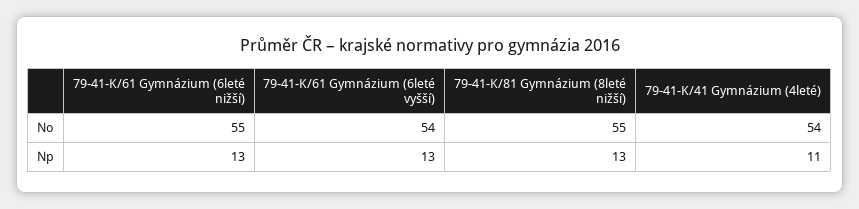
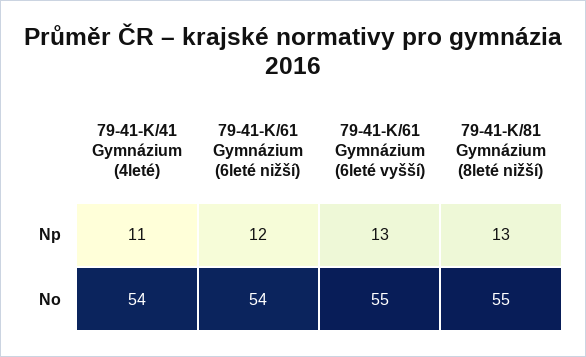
  {
    "79-41-K/61 Gymnázium (6leté nižší)": {
-     "No": 55,
+     "No": 54,
-     "Np": 13
+     "Np": 12
    },
    "79-41-K/61 Gymnázium (6leté vyšší)": {
-     "No": 54,
+     "No": 55,
      "Np": 13
    },
    "79-41-K/81 Gymnázium (8leté nižší)": {
      "No": 55,
      "Np": 13
    },
    "79-41-K/41 Gymnázium (4leté)": {
      "No": 54,
      "Np": 11
    }
  }

